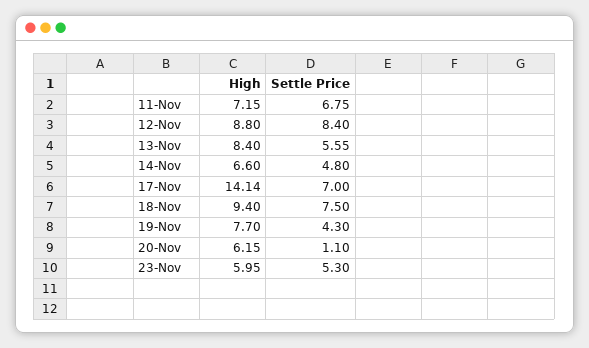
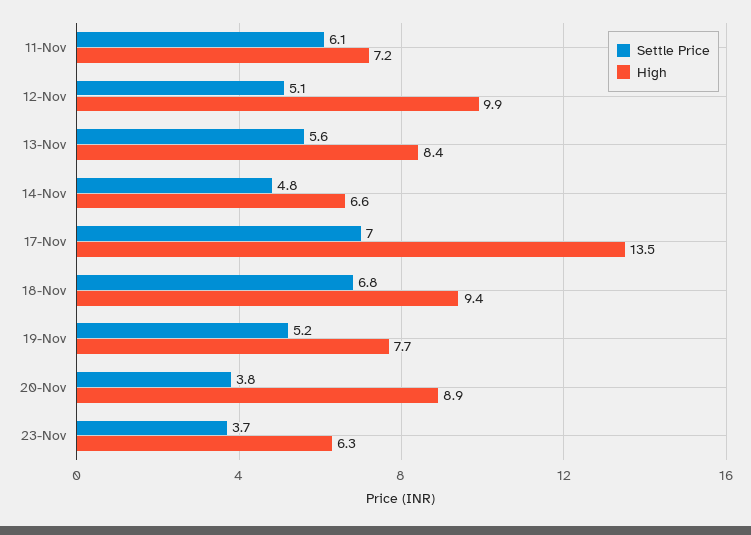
  {
    "High": {
      "11-Nov": 7.15,
-     "12-Nov": 8.8,
+     "12-Nov": 9.9,
      "13-Nov": 8.4,
      "14-Nov": 6.6,
-     "17-Nov": 14.14,
+     "17-Nov": 13.5,
      "18-Nov": 9.4,
      "19-Nov": 7.7,
-     "20-Nov": 6.15,
+     "20-Nov": 8.9,
-     "23-Nov": 5.95
+     "23-Nov": 6.3
    },
    "Settle Price": {
-     "11-Nov": 6.75,
+     "11-Nov": 6.1,
-     "12-Nov": 8.4,
+     "12-Nov": 5.1,
      "13-Nov": 5.55,
      "14-Nov": 4.8,
      "17-Nov": 7,
-     "18-Nov": 7.5,
+     "18-Nov": 6.8,
-     "19-Nov": 4.3,
+     "19-Nov": 5.2,
-     "20-Nov": 1.1,
+     "20-Nov": 3.8,
-     "23-Nov": 5.3
+     "23-Nov": 3.7
    }
  }

